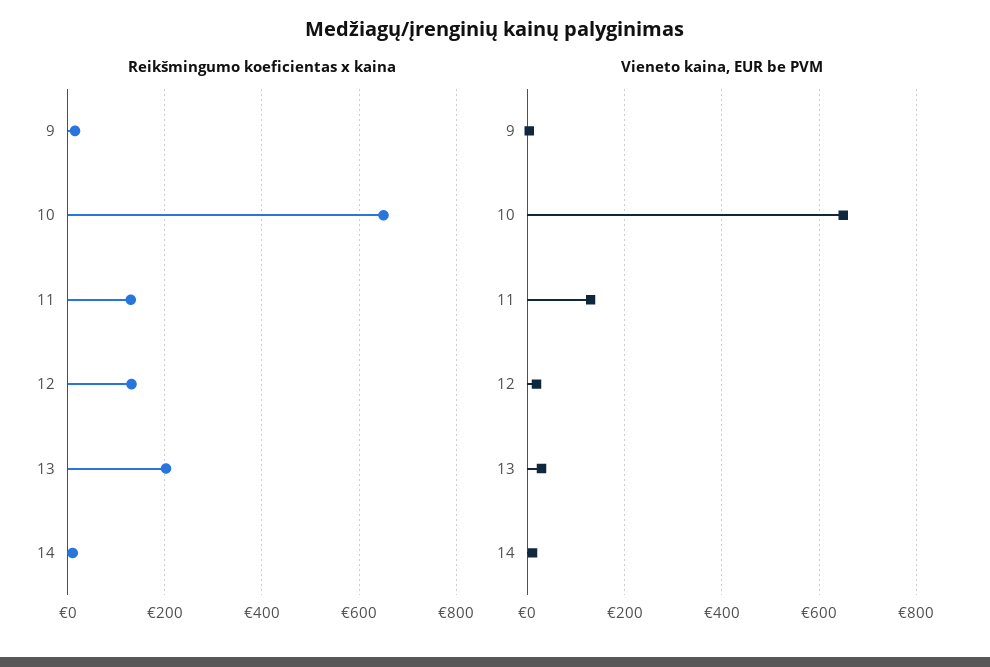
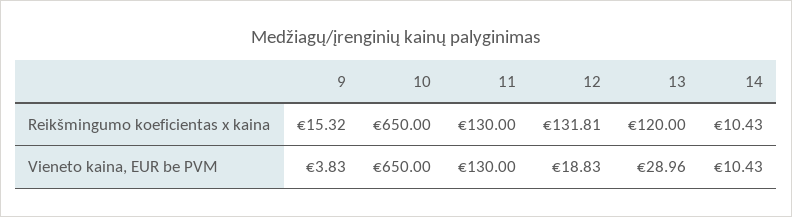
  {
    "Reikšmingumo koeficientas x kaina": {
      "9": 15.32,
      "10": 650,
      "11": 130,
      "12": 131.81,
-     "13": 200,
+     "13": 120,
      "14": 10.43
    },
    "Vieneto kaina, EUR be PVM": {
      "9": 3.83,
      "10": 650,
      "11": 130,
      "12": 18.83,
      "13": 28.96,
      "14": 10.43
    }
  }

